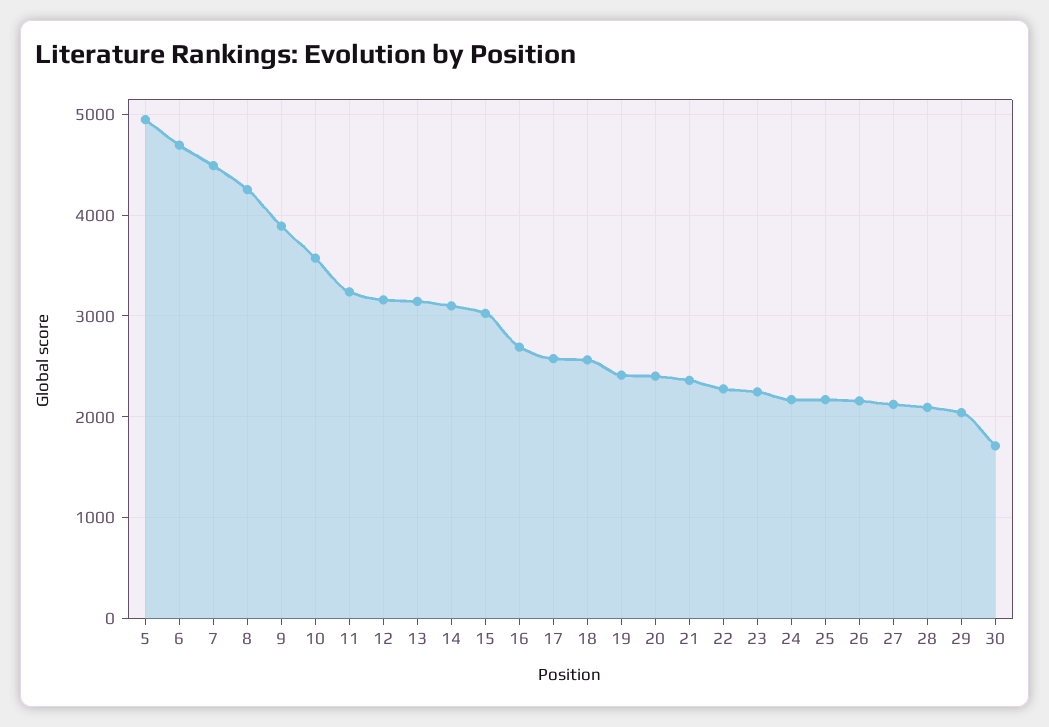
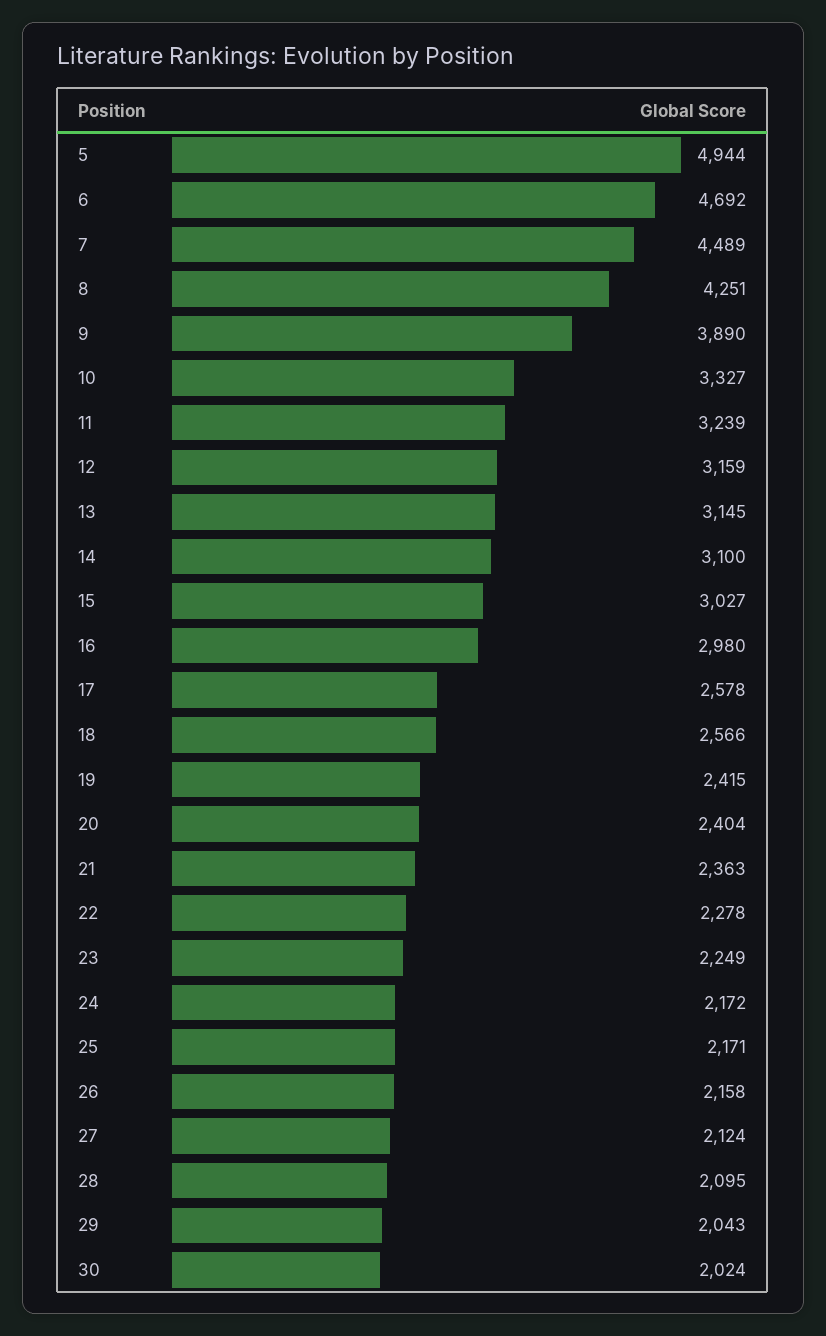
  {
    "5": 4944,
    "6": 4692,
    "7": 4489,
    "8": 4251,
    "9": 3890,
-   "10": 3600,
+   "10": 3327,
    "11": 3239,
    "12": 3159,
    "13": 3145,
    "14": 3100,
    "15": 3027,
-   "16": 2700,
+   "16": 2980,
    "17": 2578,
    "18": 2566,
    "19": 2415,
    "20": 2404,
    "21": 2363,
    "22": 2278,
    "23": 2249,
    "24": 2172,
    "25": 2171,
    "26": 2158,
    "27": 2124,
    "28": 2095,
    "29": 2043,
-   "30": 1700
+   "30": 2024
  }

